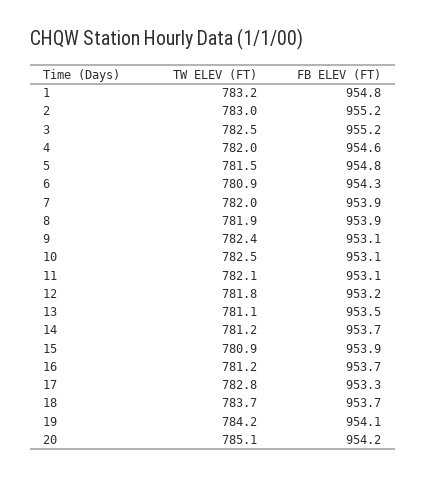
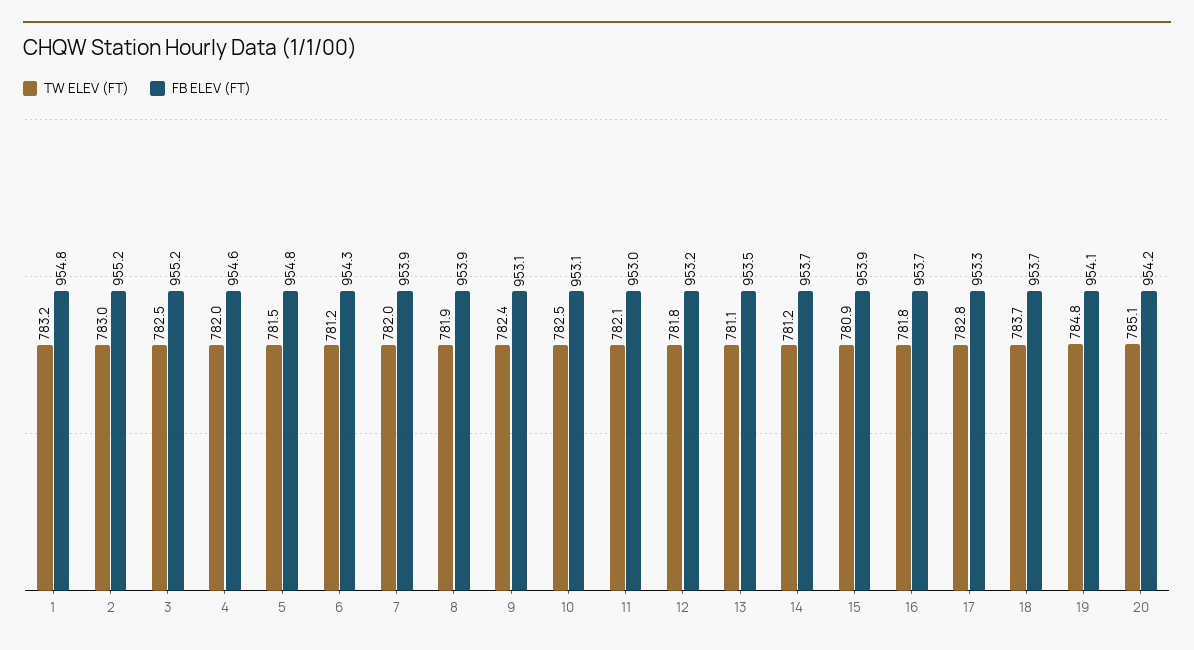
  {
    "TW ELEV (FT)": {
      "1": 783.2,
      "2": 783,
      "3": 782.5,
      "4": 782,
      "5": 781.5,
-     "6": 780.9,
+     "6": 781.2,
      "7": 782,
      "8": 781.9,
      "9": 782.4,
      "10": 782.5,
      "11": 782.1,
      "12": 781.8,
      "13": 781.1,
      "14": 781.2,
      "15": 780.9,
-     "16": 781.2,
+     "16": 781.8,
      "17": 782.8,
      "18": 783.7,
-     "19": 784.2,
+     "19": 784.8,
      "20": 785.1
    },
    "FB ELEV (FT)": {
      "1": 954.8,
      "2": 955.2,
      "3": 955.2,
      "4": 954.6,
      "5": 954.8,
      "6": 954.3,
      "7": 953.9,
      "8": 953.9,
      "9": 953.1,
      "10": 953.1,
-     "11": 953.1,
+     "11": 953,
      "12": 953.2,
      "13": 953.5,
      "14": 953.7,
      "15": 953.9,
      "16": 953.7,
      "17": 953.3,
      "18": 953.7,
      "19": 954.1,
      "20": 954.2
    }
  }

